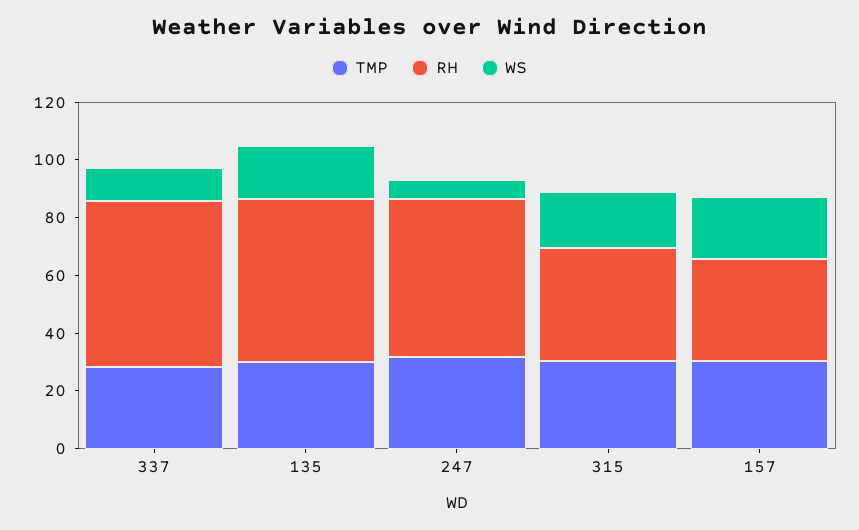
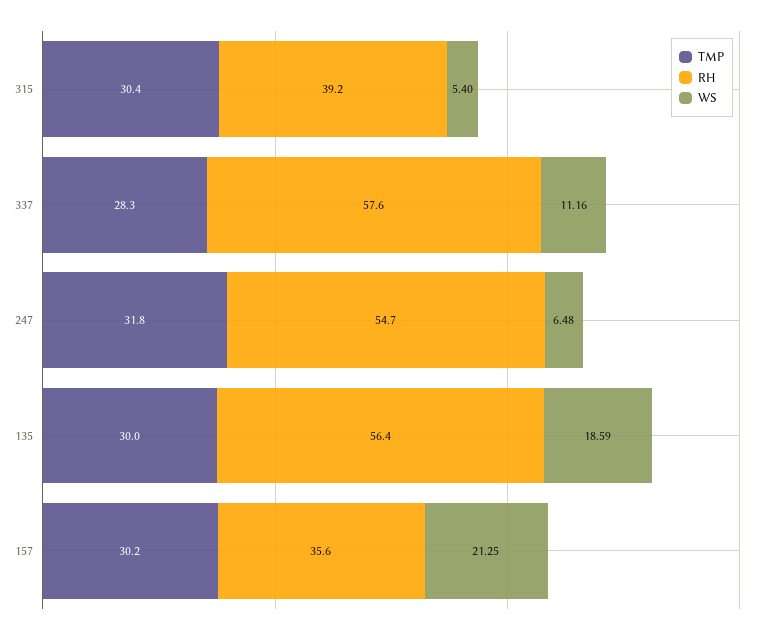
  {
    "TMP": {
      "337": 28.3,
      "135": 30,
      "247": 31.8,
      "315": 30.4,
      "157": 30.2
    },
    "RH": {
      "337": 57.6,
      "135": 56.4,
      "247": 54.7,
      "315": 39.2,
      "157": 35.6
    },
    "WS": {
      "337": 11.16,
      "135": 18.59,
      "247": 6.48,
-     "315": 20,
+     "315": 5.4,
      "157": 21.25
    }
  }

